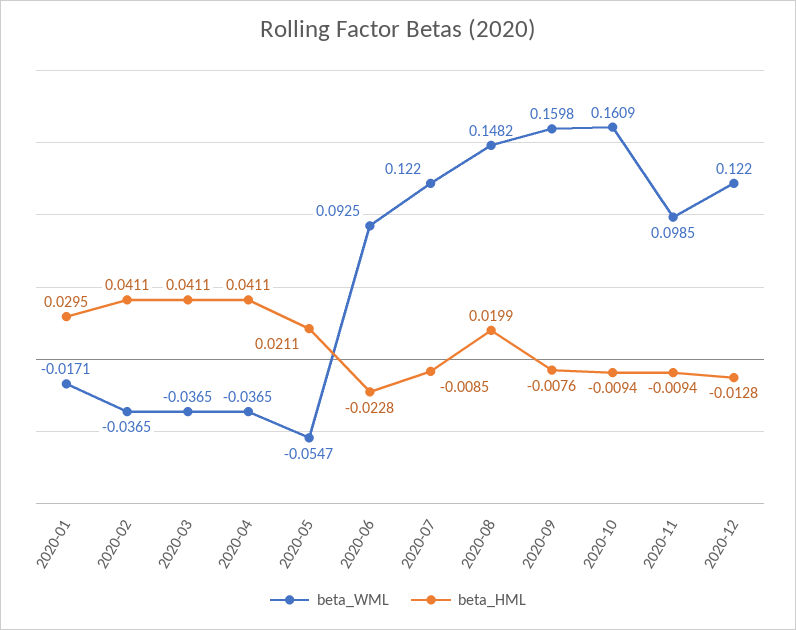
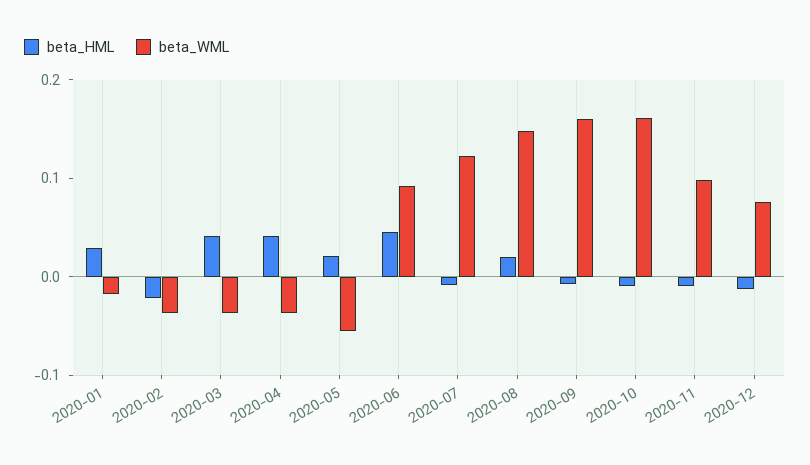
  {
    "beta_WML": {
      "2020-01": -0.0171,
      "2020-02": -0.0365,
      "2020-03": -0.0365,
      "2020-04": -0.0365,
      "2020-05": -0.0547,
      "2020-06": 0.0925,
      "2020-07": 0.122,
      "2020-08": 0.1482,
      "2020-09": 0.1598,
      "2020-10": 0.1609,
      "2020-11": 0.0985,
-     "2020-12": 0.122
+     "2020-12": 0.08
    },
    "beta_HML": {
      "2020-01": 0.0295,
-     "2020-02": 0.0411,
+     "2020-02": -0.02,
      "2020-03": 0.0411,
      "2020-04": 0.0411,
      "2020-05": 0.0211,
-     "2020-06": -0.0228,
+     "2020-06": 0.04,
      "2020-07": -0.0085,
      "2020-08": 0.0199,
      "2020-09": -0.0076,
      "2020-10": -0.0094,
      "2020-11": -0.0094,
      "2020-12": -0.0128
    }
  }

